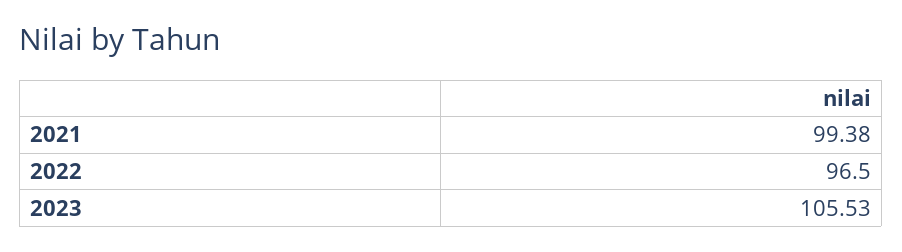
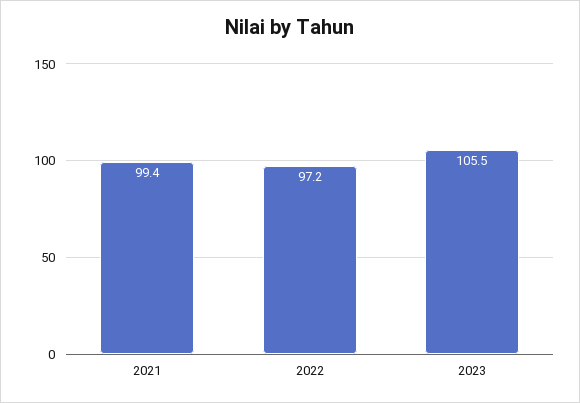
  {
    "2021": 99.38,
-   "2022": 96.5,
+   "2022": 97.2,
    "2023": 105.53
  }

